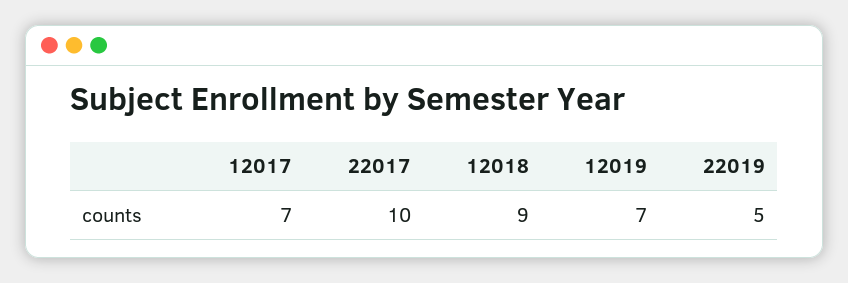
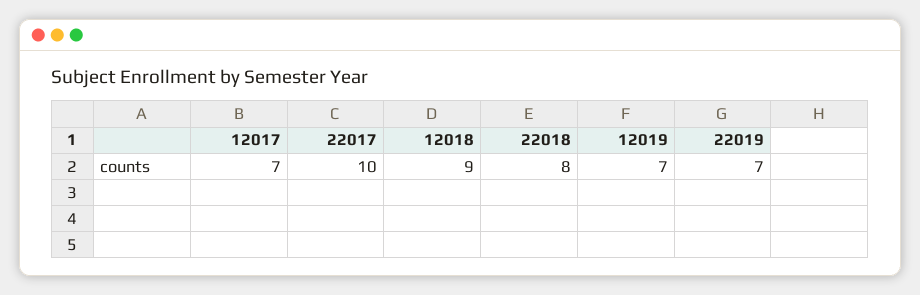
  {
    "12017": 7,
    "22017": 10,
    "12018": 9,
    "12019": 7,
-   "22019": 5
+   "22019": 7,
+   "22018": 8
  }

